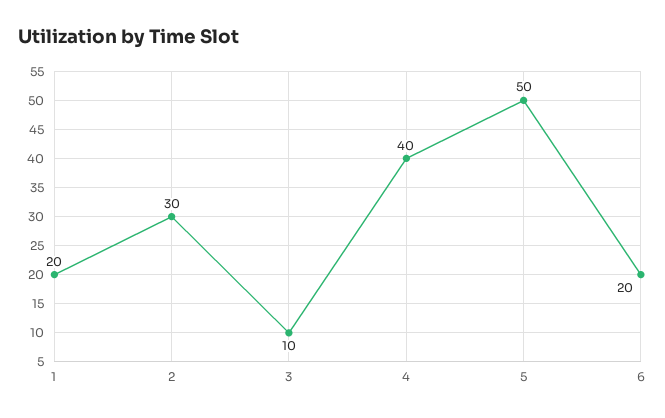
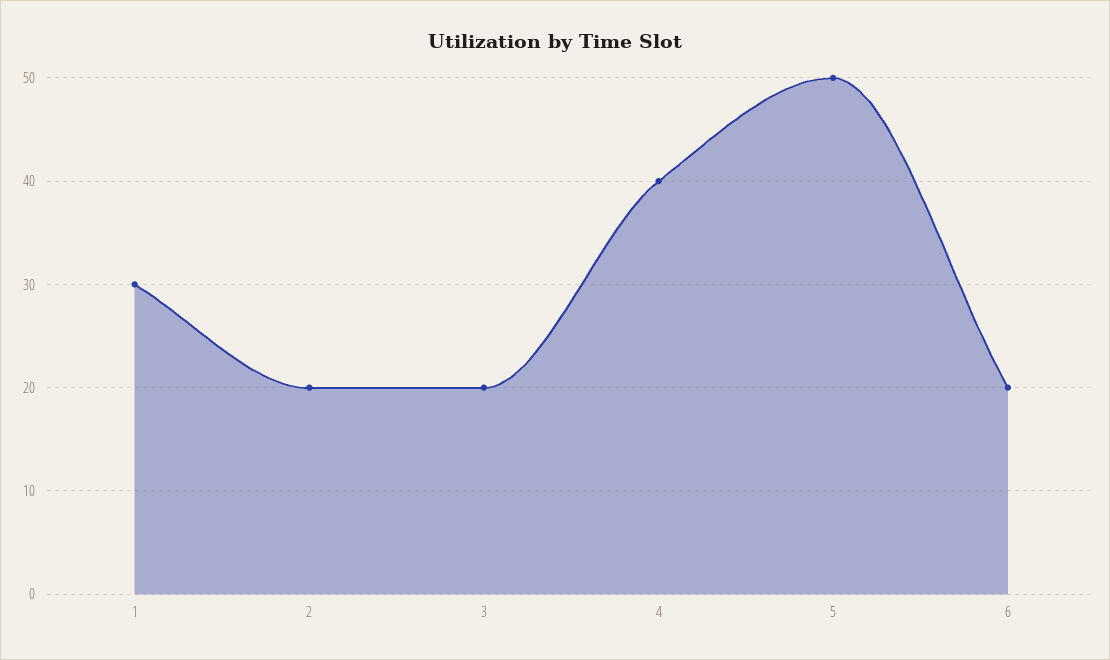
  {
-   "1": 20,
+   "1": 30,
-   "2": 30,
+   "2": 20,
-   "3": 10,
+   "3": 20,
    "4": 40,
    "5": 50,
    "6": 20
  }

